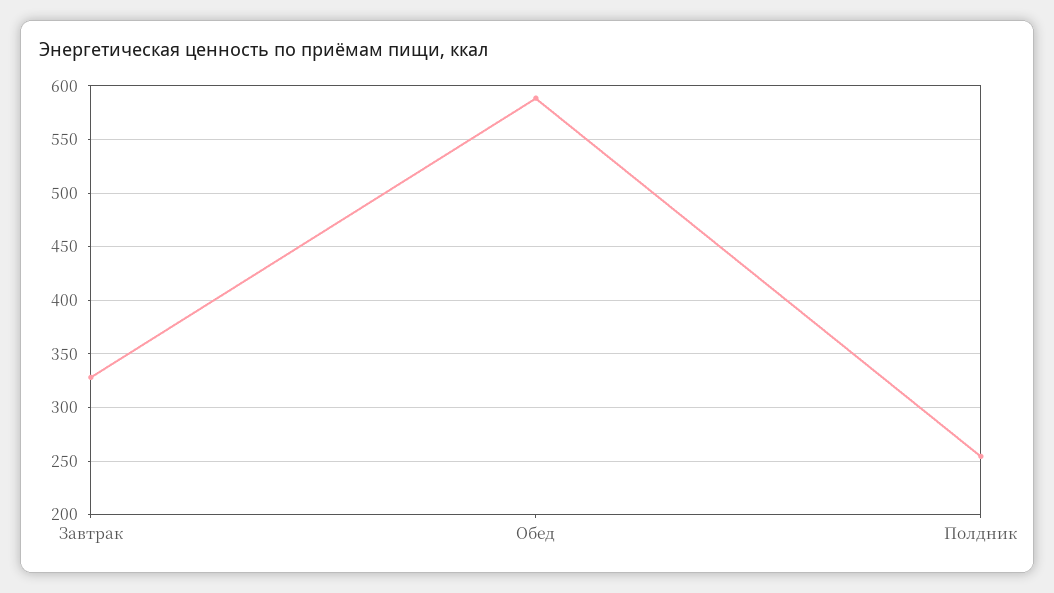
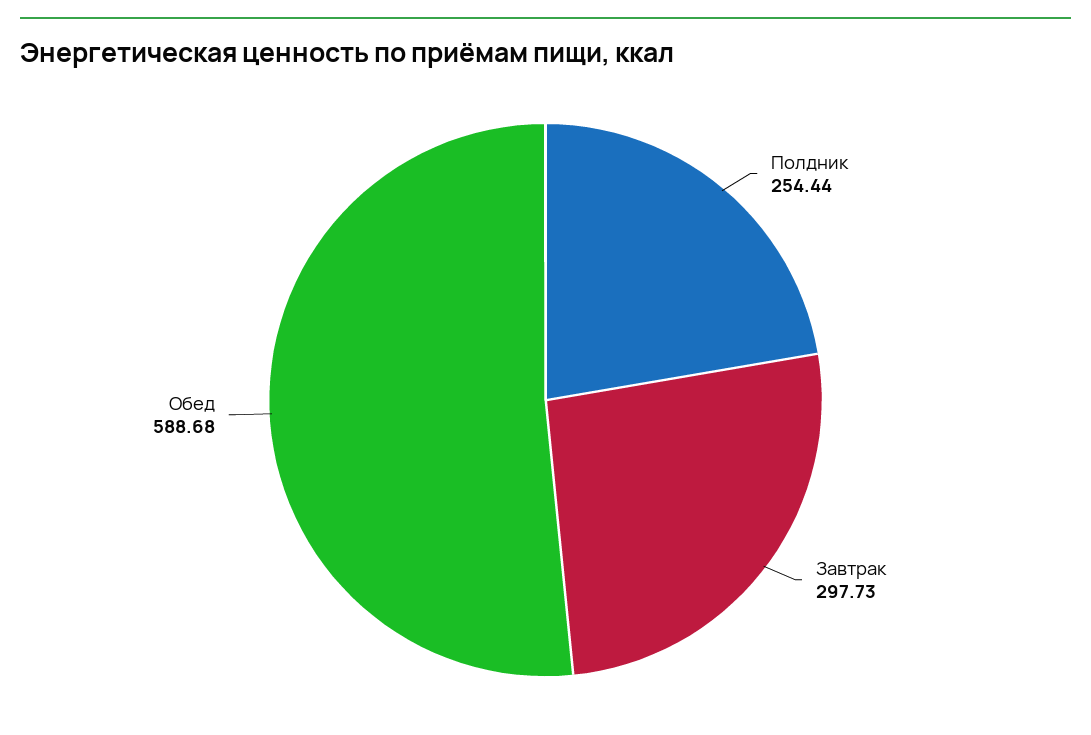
  {
-   "Завтрак": 330,
+   "Завтрак": 297.73,
    "Обед": 588.68,
    "Полдник": 254.44
  }

